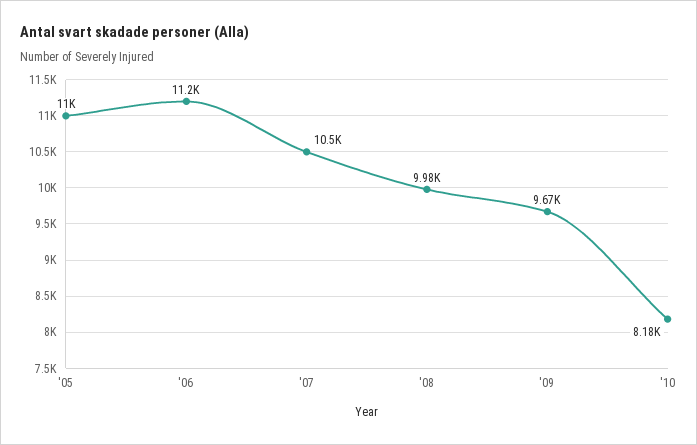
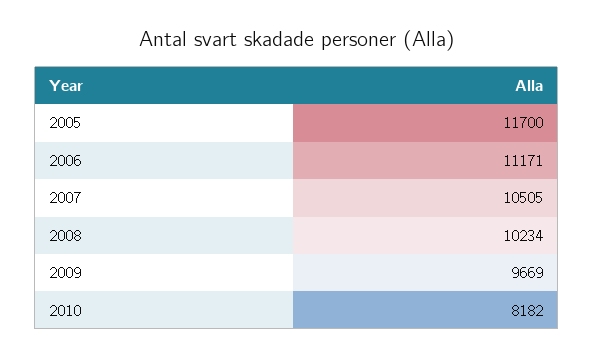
  {
-   "'05": 11000,
+   "'05": 11700,
    "'06": 11171,
    "'07": 10505,
-   "'08": 9980,
+   "'08": 10234,
    "'09": 9669,
    "'10": 8182
  }

